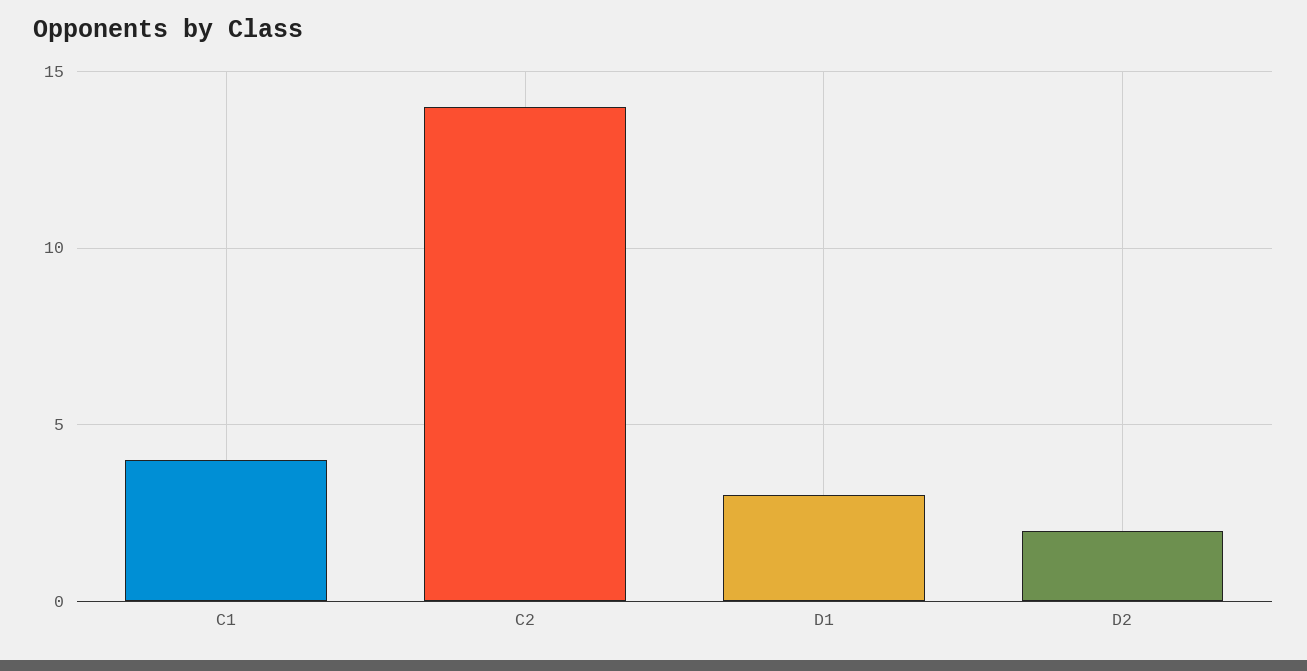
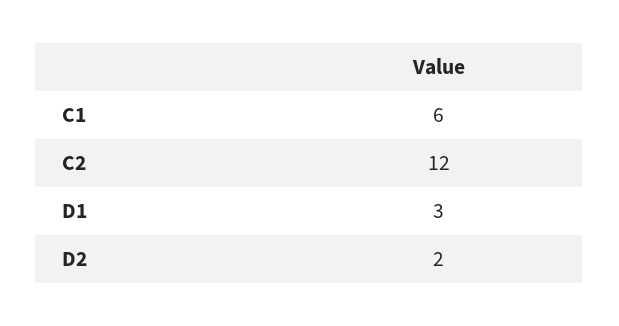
  {
-   "C1": 4,
+   "C1": 6,
-   "C2": 14,
+   "C2": 12,
    "D1": 3,
    "D2": 2
  }

